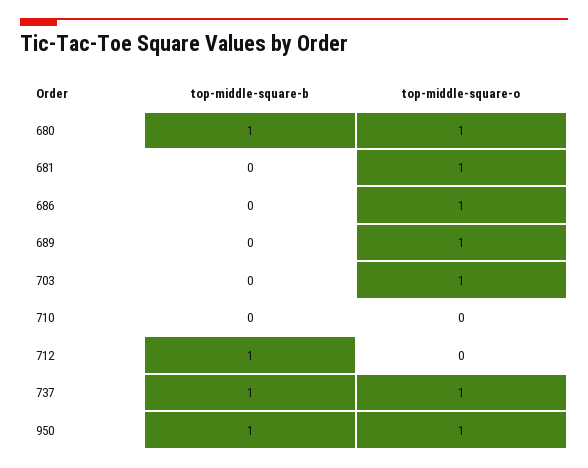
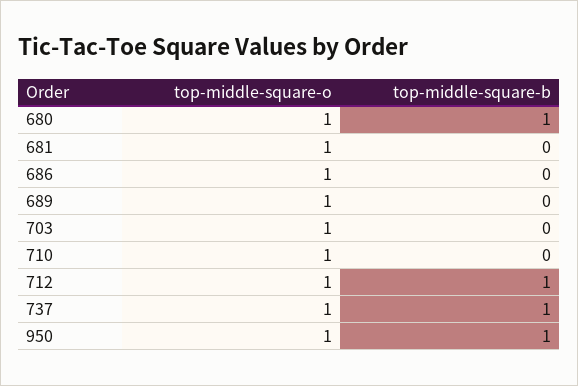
  {
    "top-middle-square-b": {
      "680": 1,
      "681": 0,
      "686": 0,
      "689": 0,
      "703": 0,
      "710": 0,
      "712": 1,
      "737": 1,
      "950": 1
    },
    "top-middle-square-o": {
      "680": 1,
      "681": 1,
      "686": 1,
      "689": 1,
      "703": 1,
-     "710": 0,
+     "710": 1,
-     "712": 0,
+     "712": 1,
      "737": 1,
      "950": 1
    }
  }

